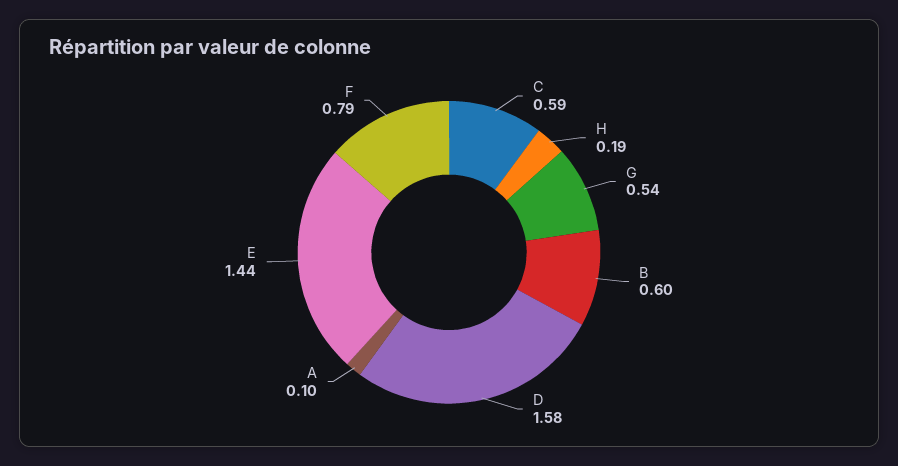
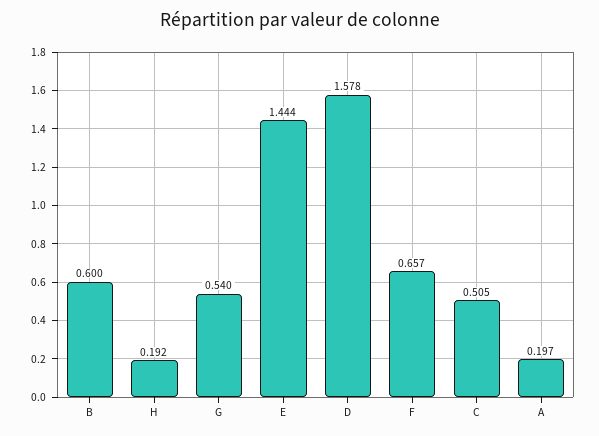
  {
-   "C": 0.59,
+   "C": 0.505,
    "H": 0.192,
    "G": 0.54,
    "B": 0.6,
    "D": 1.578,
-   "A": 0.1,
+   "A": 0.197,
    "E": 1.444,
-   "F": 0.79
+   "F": 0.657
  }

